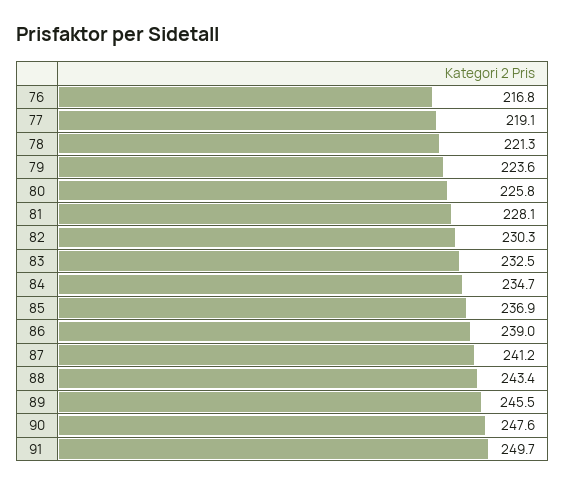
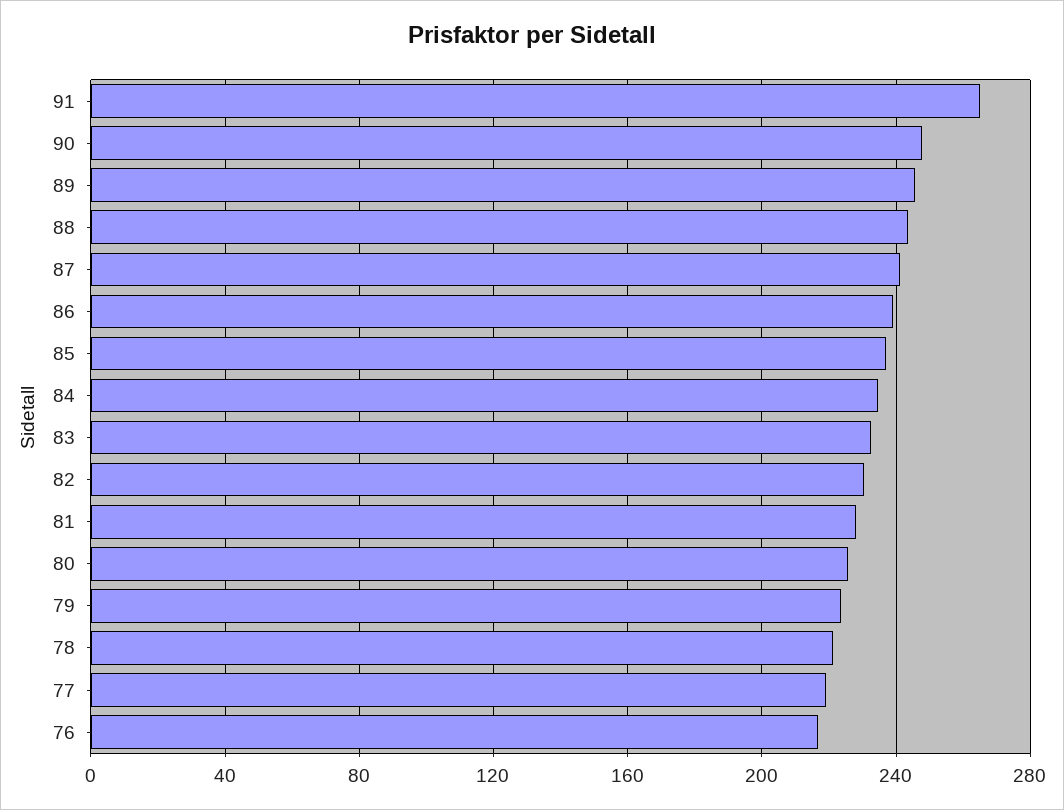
  {
    "76": 216.8,
    "77": 219.1,
    "78": 221.3,
    "79": 223.6,
    "80": 225.8,
    "81": 228.1,
    "82": 230.3,
    "83": 232.5,
    "84": 234.7,
    "85": 236.9,
    "86": 239,
    "87": 241.2,
    "88": 243.4,
    "89": 245.5,
    "90": 247.6,
-   "91": 249.7
+   "91": 265
  }

